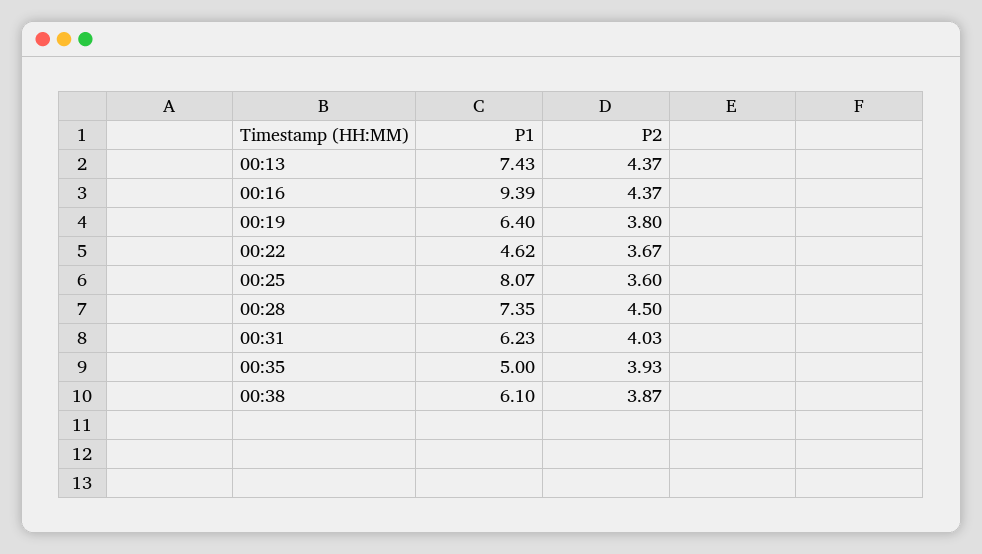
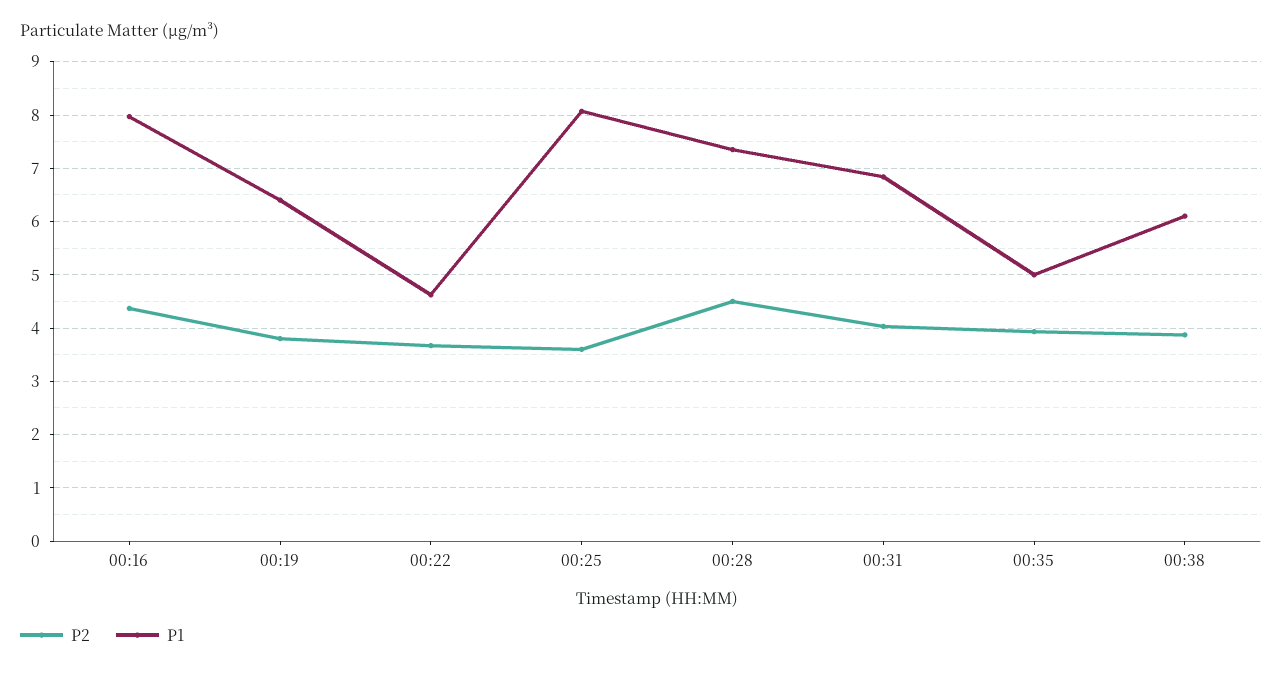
  {
    "P1": {
-     "00:13": 7.43,
-     "00:16": 9.39,
+     "00:16": 8,
      "00:19": 6.4,
      "00:22": 4.62,
      "00:25": 8.07,
      "00:28": 7.35,
-     "00:31": 6.23,
+     "00:31": 6.8,
      "00:35": 5,
      "00:38": 6.1
    },
    "P2": {
-     "00:13": 4.37,
      "00:16": 4.37,
      "00:19": 3.8,
      "00:22": 3.67,
      "00:25": 3.6,
      "00:28": 4.5,
      "00:31": 4.03,
      "00:35": 3.93,
      "00:38": 3.87
    }
  }

